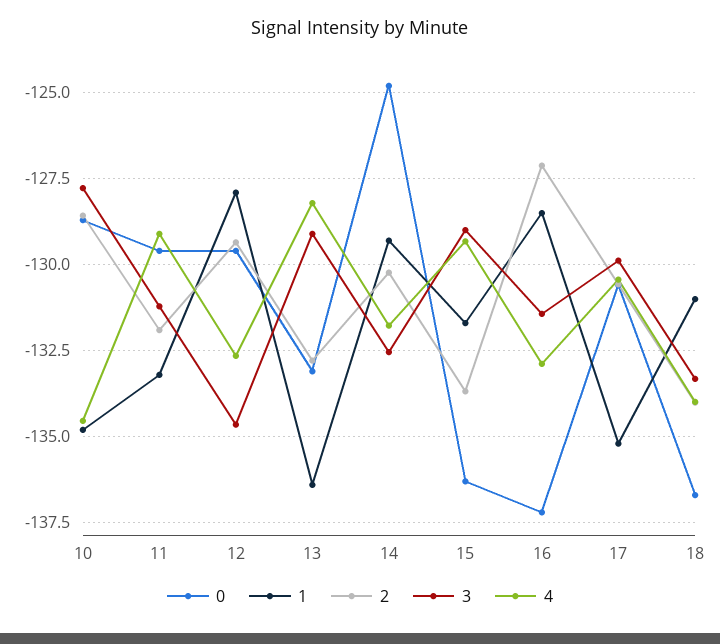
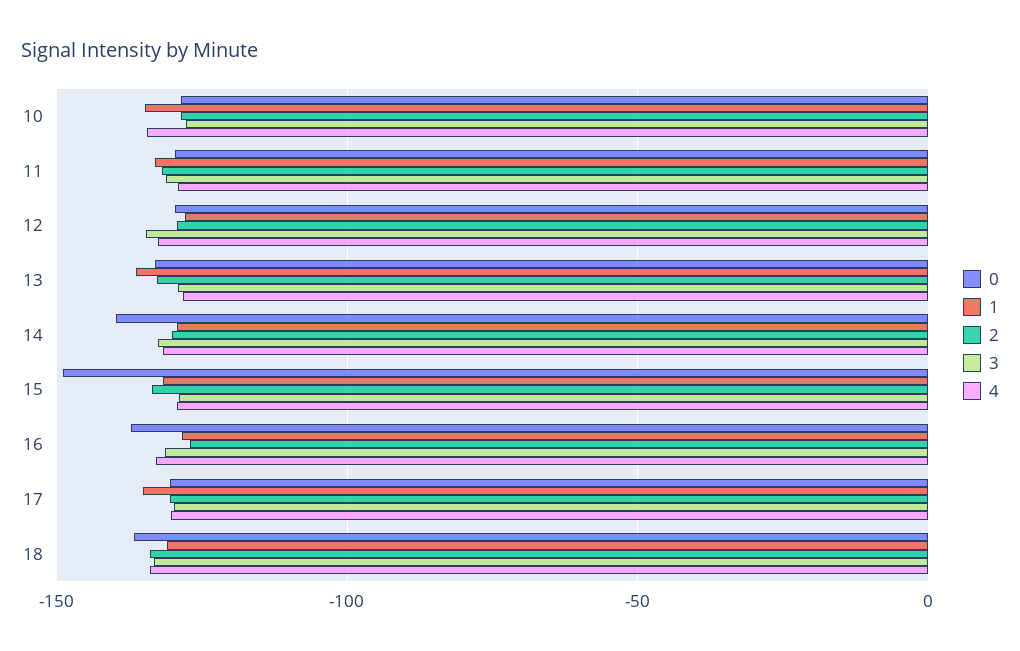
  {
    "0": {
      "10": -128.75,
      "11": -129.5,
      "12": -129.5,
      "13": -133,
-     "14": -124.75,
+     "14": -140,
-     "15": -136.25,
+     "15": -150,
      "16": -137.25,
      "17": -130.5,
      "18": -136.75
    },
    "1": {
      "10": -134.75,
      "11": -133.25,
      "12": -128,
      "13": -136.5,
      "14": -129.25,
      "15": -131.75,
      "16": -128.5,
      "17": -135.25,
      "18": -131
    },
    "2": {
      "10": -128.5,
      "11": -132,
      "12": -129.25,
      "13": -132.75,
      "14": -130.25,
      "15": -133.75,
      "16": -127,
      "17": -130.5,
      "18": -134
    },
    "3": {
      "10": -127.75,
      "11": -131.25,
      "12": -134.75,
      "13": -129,
      "14": -132.5,
      "15": -129,
      "16": -131.5,
      "17": -130,
      "18": -133.25
    },
    "4": {
      "10": -134.5,
      "11": -129,
      "12": -132.75,
      "13": -128.25,
      "14": -131.75,
      "15": -129.25,
      "16": -133,
      "17": -130.5,
      "18": -134
    }
  }

